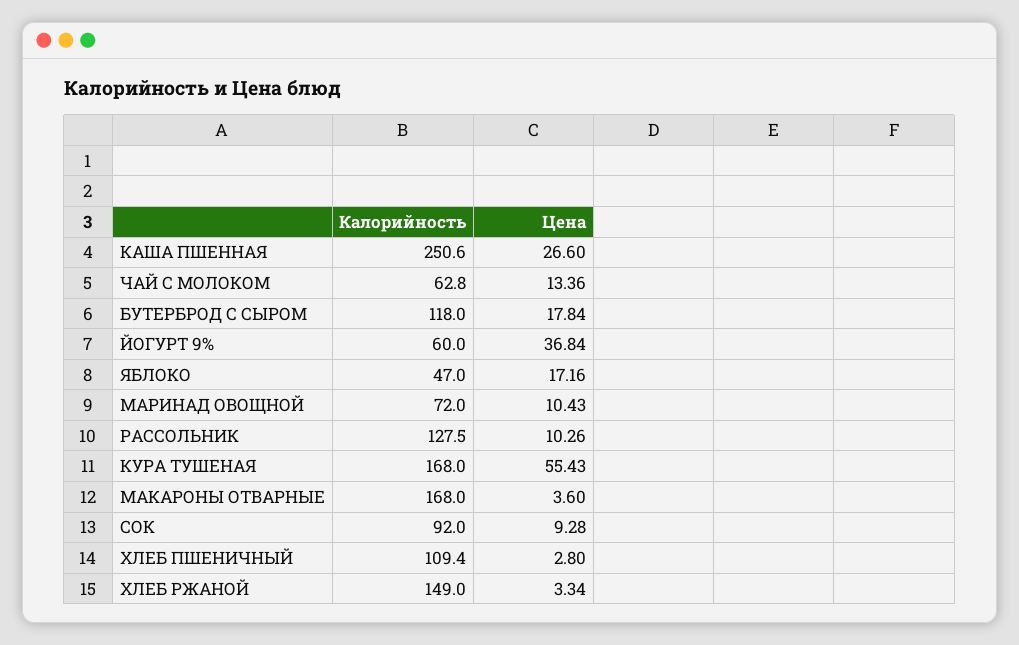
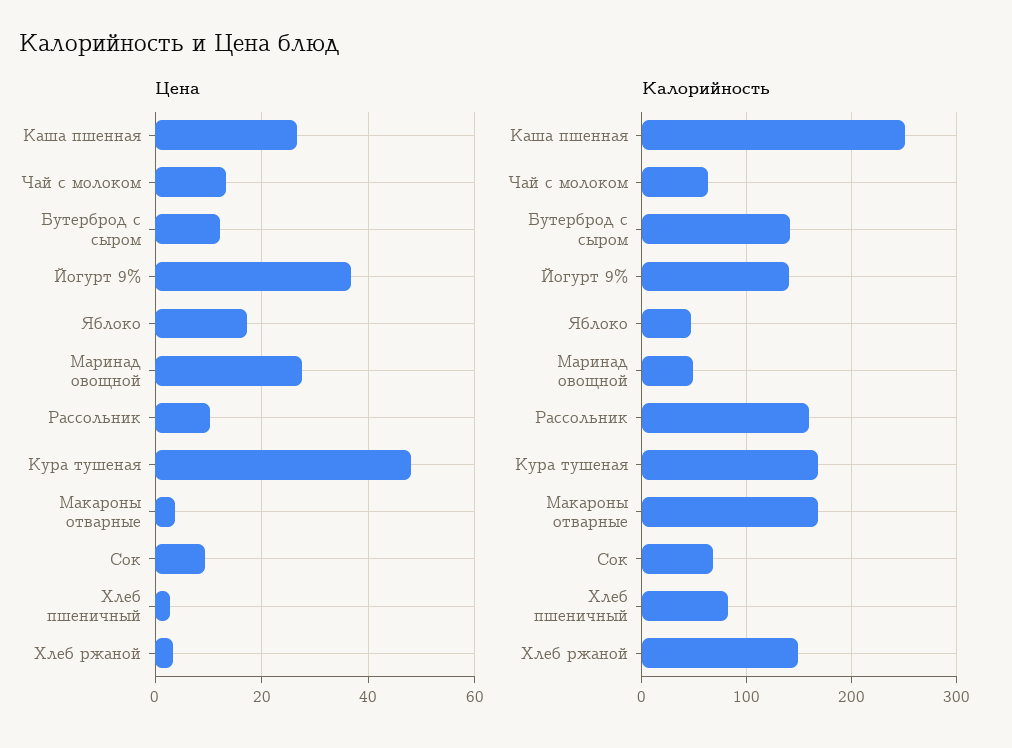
  {
    "Калорийность": {
      "КАША ПШЕННАЯ": 250.6,
      "ЧАЙ С МОЛОКОМ": 62.8,
-     "БУТЕРБРОД С СЫРОМ": 118,
+     "БУТЕРБРОД С СЫРОМ": 140,
-     "ЙОГУРТ 9%": 60,
+     "ЙОГУРТ 9%": 140,
      "ЯБЛОКО": 47,
-     "МАРИНАД ОВОЩНОЙ": 72,
+     "МАРИНАД ОВОЩНОЙ": 50,
-     "РАССОЛЬНИК": 127.5,
+     "РАССОЛЬНИК": 160,
      "КУРА ТУШЕНАЯ": 168,
      "МАКАРОНЫ ОТВАРНЫЕ": 168,
-     "СОК": 92,
+     "СОК": 70,
-     "ХЛЕБ ПШЕНИЧНЫЙ": 109.4,
+     "ХЛЕБ ПШЕНИЧНЫЙ": 80,
      "ХЛЕБ РЖАНОЙ": 149
    },
    "Цена": {
      "КАША ПШЕННАЯ": 26.6,
      "ЧАЙ С МОЛОКОМ": 13.36,
-     "БУТЕРБРОД С СЫРОМ": 17.84,
+     "БУТЕРБРОД С СЫРОМ": 12,
      "ЙОГУРТ 9%": 36.84,
      "ЯБЛОКО": 17.16,
-     "МАРИНАД ОВОЩНОЙ": 10.43,
+     "МАРИНАД ОВОЩНОЙ": 28,
      "РАССОЛЬНИК": 10.26,
-     "КУРА ТУШЕНАЯ": 55.43,
+     "КУРА ТУШЕНАЯ": 48,
      "МАКАРОНЫ ОТВАРНЫЕ": 3.6,
      "СОК": 9.28,
      "ХЛЕБ ПШЕНИЧНЫЙ": 2.8,
      "ХЛЕБ РЖАНОЙ": 3.34
    }
  }

